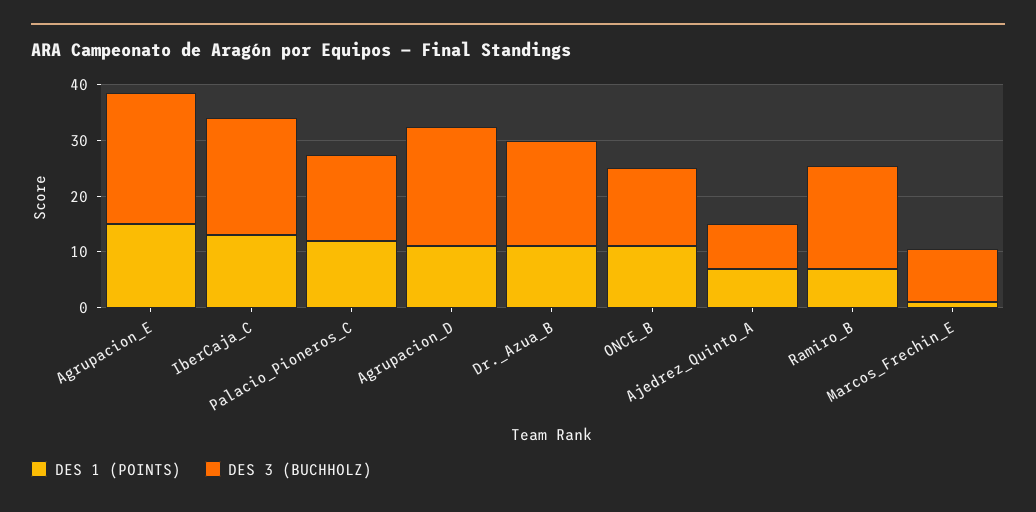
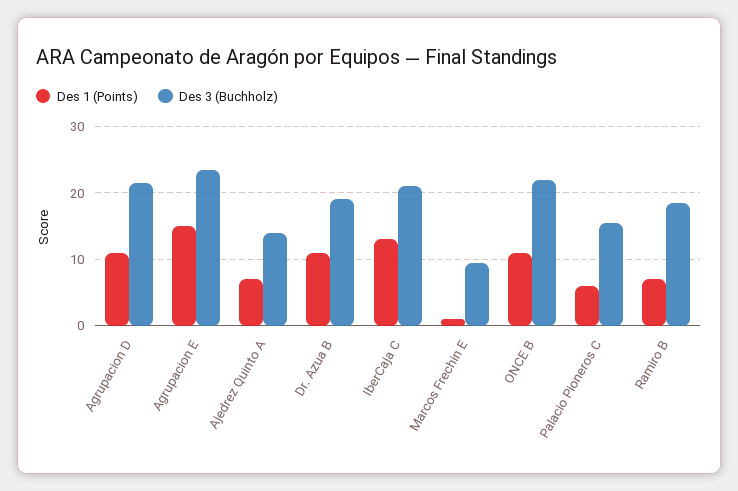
  {
    "DES 1 (POINTS)": {
      "Agrupacion_E": 15,
      "IberCaja_C": 13,
-     "Palacio_Pioneros_C": 12,
+     "Palacio_Pioneros_C": 6,
      "Agrupacion_D": 11,
      "Dr._Azua_B": 11,
      "ONCE_B": 11,
      "Ajedrez_Quinto_A": 7,
      "Ramiro_B": 7,
      "Marcos_Frechin_E": 1
    },
    "DES 3 (BUCHHOLZ)": {
      "Agrupacion_E": 24,
      "IberCaja_C": 21,
      "Palacio_Pioneros_C": 16,
      "Agrupacion_D": 22,
      "Dr._Azua_B": 19,
-     "ONCE_B": 14,
+     "ONCE_B": 22,
-     "Ajedrez_Quinto_A": 8,
+     "Ajedrez_Quinto_A": 14,
      "Ramiro_B": 19,
      "Marcos_Frechin_E": 10
    }
  }

